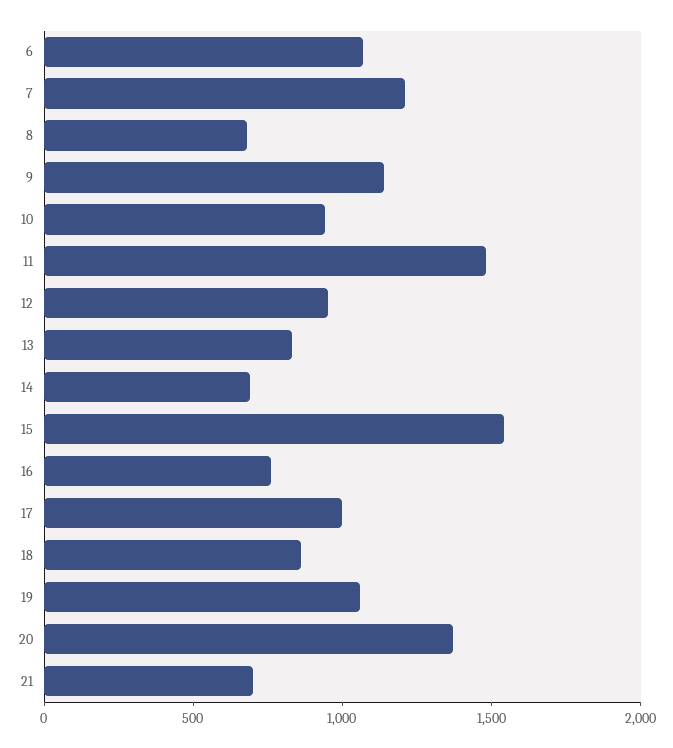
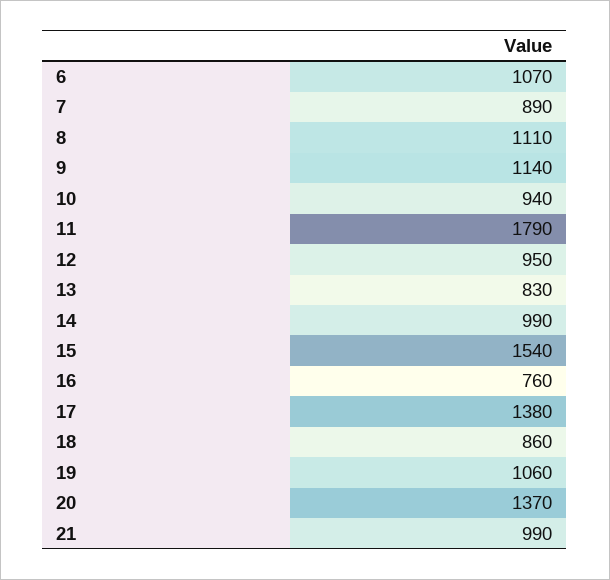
  {
    "6": 1070,
-   "7": 1200,
+   "7": 890,
-   "8": 700,
+   "8": 1110,
    "9": 1140,
    "10": 940,
-   "11": 1500,
+   "11": 1790,
    "12": 950,
    "13": 830,
-   "14": 700,
+   "14": 990,
    "15": 1540,
    "16": 760,
-   "17": 1000,
+   "17": 1380,
    "18": 860,
    "19": 1060,
    "20": 1370,
-   "21": 700
+   "21": 990
  }

